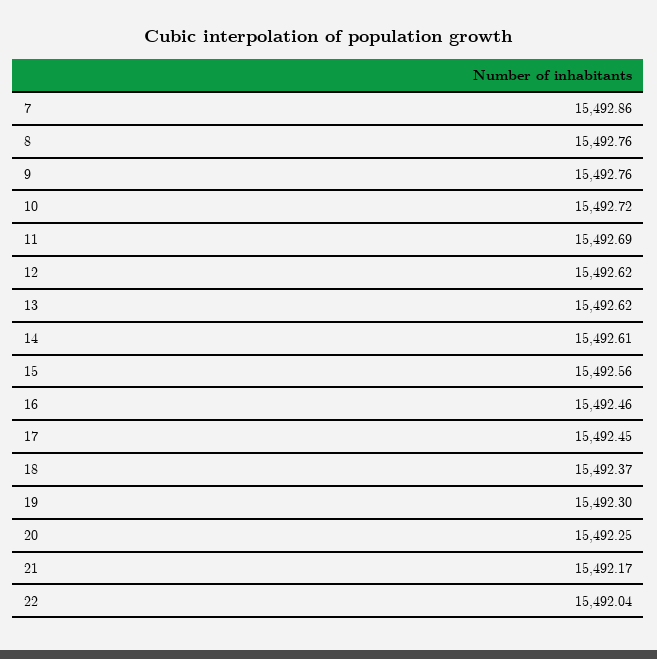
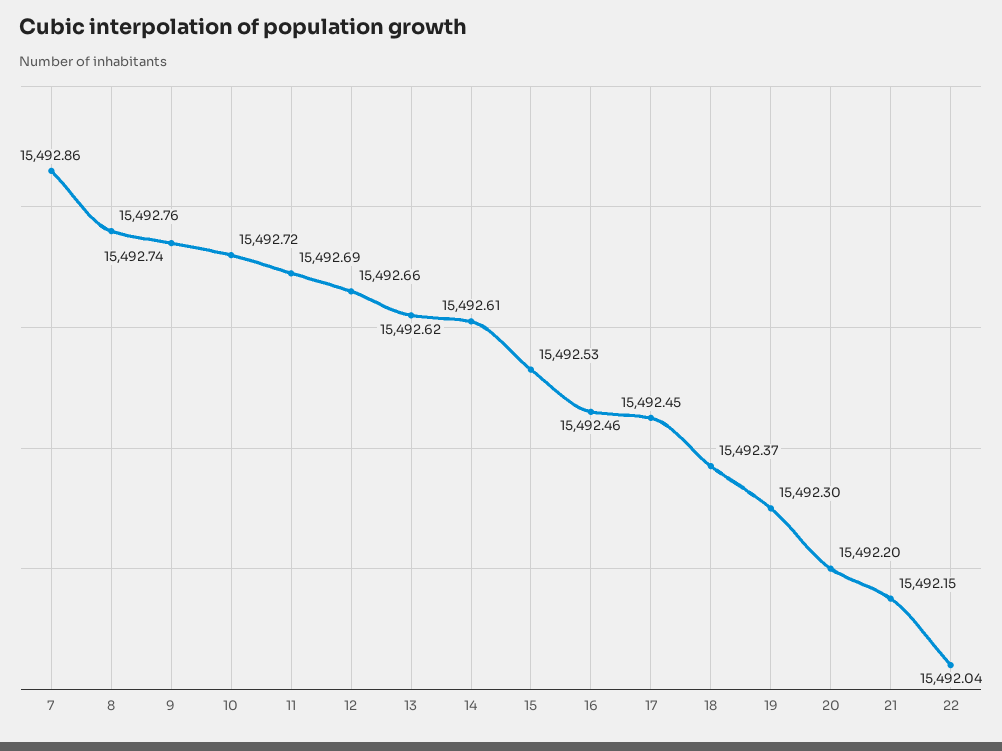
  {
    "7": 15492.86,
    "8": 15492.76,
-   "9": 15492.76,
+   "9": 15492.74,
    "10": 15492.72,
    "11": 15492.69,
-   "12": 15492.62,
+   "12": 15492.66,
    "13": 15492.62,
    "14": 15492.61,
-   "15": 15492.56,
+   "15": 15492.53,
    "16": 15492.46,
    "17": 15492.45,
    "18": 15492.37,
    "19": 15492.3,
-   "20": 15492.25,
+   "20": 15492.2,
-   "21": 15492.17,
+   "21": 15492.15,
    "22": 15492.04
  }

